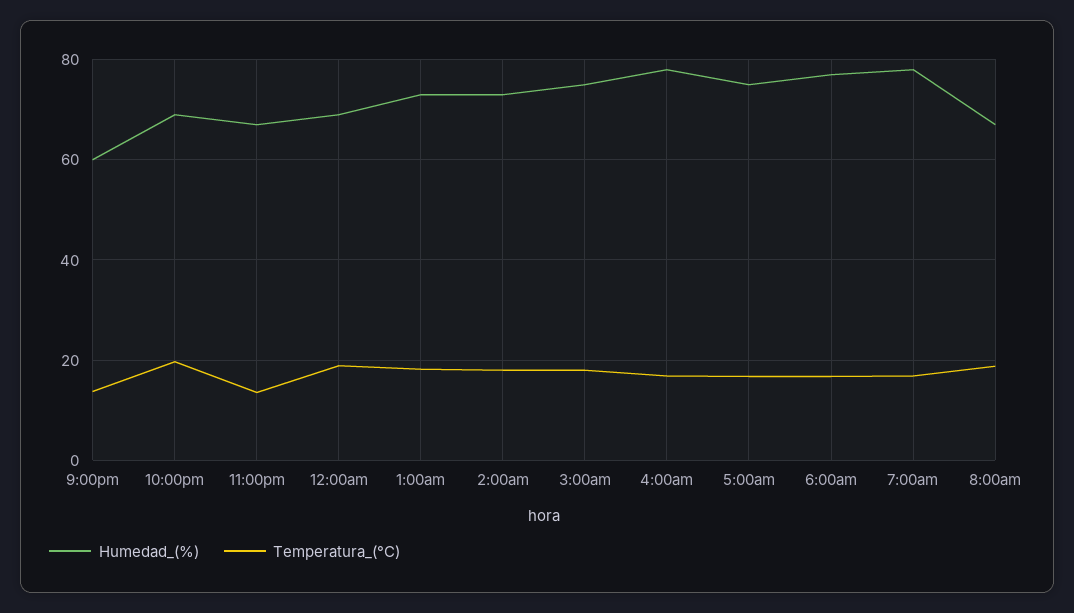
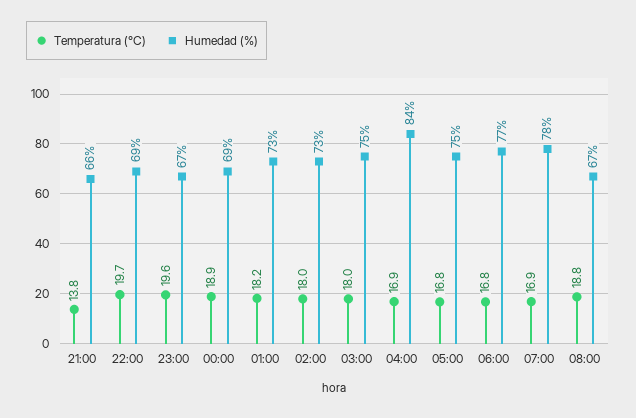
  {
    "Humedad_(%)": {
-     "9:00pm": 60,
+     "9:00pm": 66,
      "10:00pm": 69,
      "11:00pm": 67,
      "12:00am": 69,
      "1:00am": 73,
      "2:00am": 73,
      "3:00am": 75,
-     "4:00am": 78,
+     "4:00am": 84,
      "5:00am": 75,
      "6:00am": 77,
      "7:00am": 78,
      "8:00am": 67
    },
    "Temperatura_(°C)": {
      "9:00pm": 13.8,
      "10:00pm": 19.7,
-     "11:00pm": 14,
+     "11:00pm": 19.6,
      "12:00am": 18.9,
      "1:00am": 18.2,
      "2:00am": 18,
      "3:00am": 18,
      "4:00am": 16.9,
      "5:00am": 16.8,
      "6:00am": 16.8,
      "7:00am": 16.9,
      "8:00am": 18.8
    }
  }

